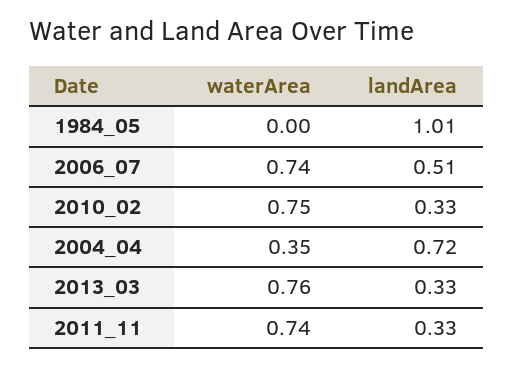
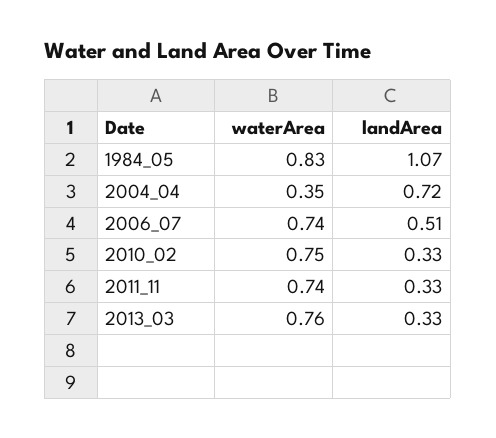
  {
    "waterArea": {
-     "1984_05": 0,
+     "1984_05": 0.83,
      "2006_07": 0.74,
      "2010_02": 0.75,
      "2004_04": 0.35,
      "2013_03": 0.76,
      "2011_11": 0.74
    },
    "landArea": {
-     "1984_05": 1.01,
+     "1984_05": 1.07,
      "2006_07": 0.51,
      "2010_02": 0.33,
      "2004_04": 0.72,
      "2013_03": 0.33,
      "2011_11": 0.33
    }
  }

